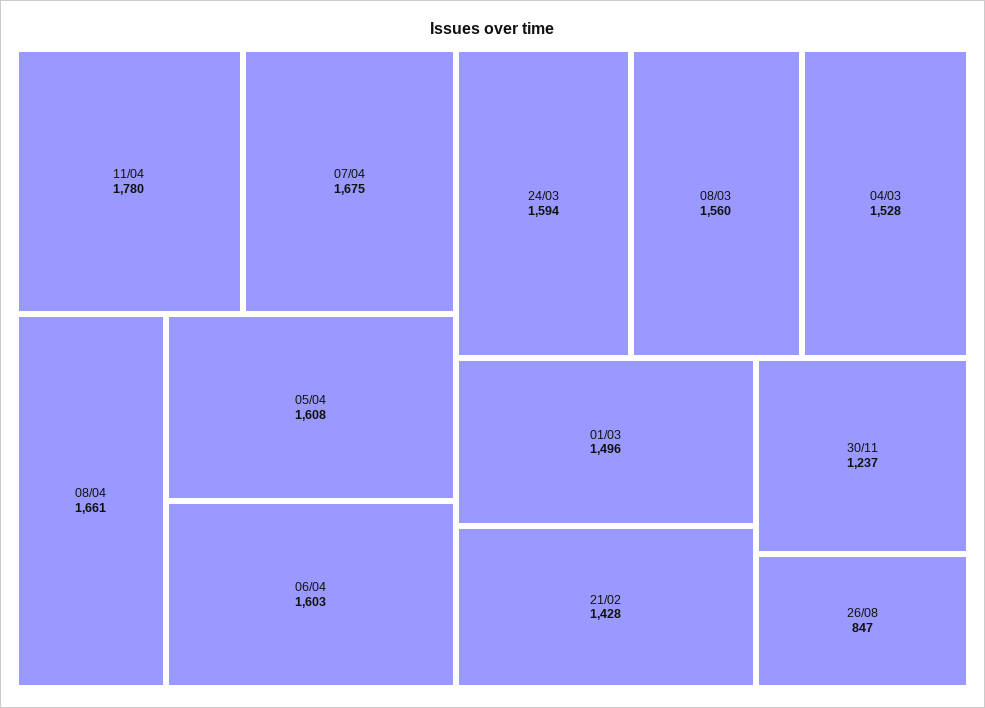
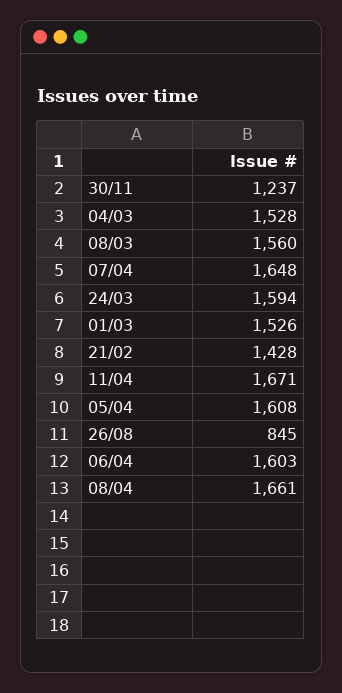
  {
-   "11/04": 1780,
+   "11/04": 1671,
-   "07/04": 1675,
+   "07/04": 1648,
    "08/04": 1661,
    "05/04": 1608,
    "06/04": 1603,
    "24/03": 1594,
    "08/03": 1560,
    "04/03": 1528,
-   "01/03": 1496,
+   "01/03": 1526,
    "21/02": 1428,
    "30/11": 1237,
-   "26/08": 847
+   "26/08": 845
  }

